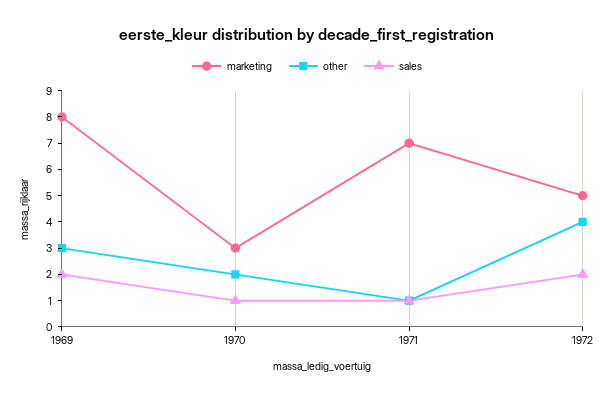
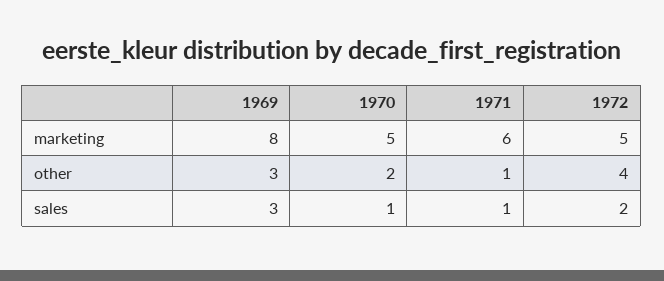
  {
    "marketing": {
      "1969": 8,
-     "1970": 3,
+     "1970": 5,
-     "1971": 7,
+     "1971": 6,
      "1972": 5
    },
    "other": {
      "1969": 3,
      "1970": 2,
      "1971": 1,
      "1972": 4
    },
    "sales": {
-     "1969": 2,
+     "1969": 3,
      "1970": 1,
      "1971": 1,
      "1972": 2
    }
  }

